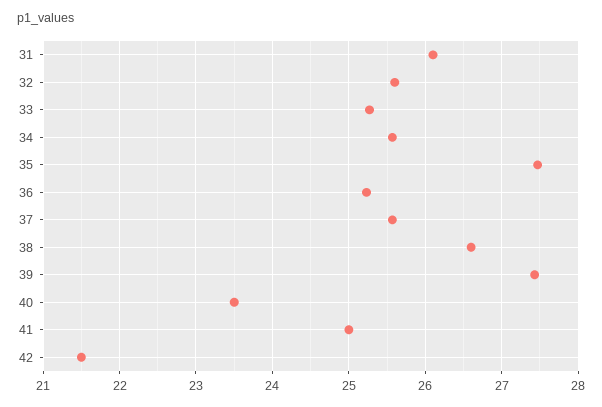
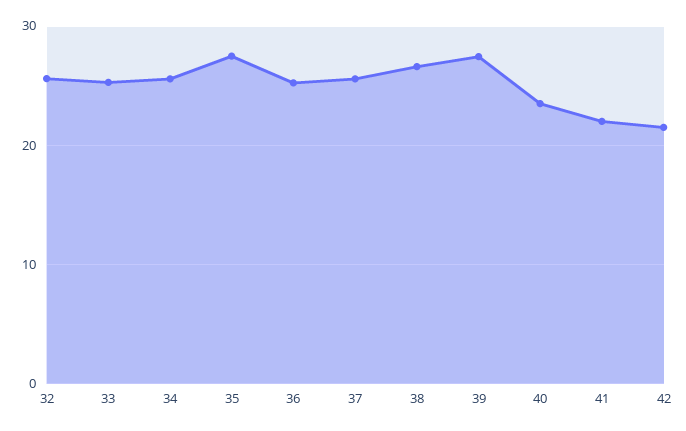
  {
-   "31": 26.1,
    "32": 25.6,
    "33": 25.3,
    "34": 25.6,
    "35": 27.5,
    "36": 25.2,
    "37": 25.6,
    "38": 26.6,
    "39": 27.4,
    "40": 23.5,
-   "41": 25,
+   "41": 22,
    "42": 21.5
  }

